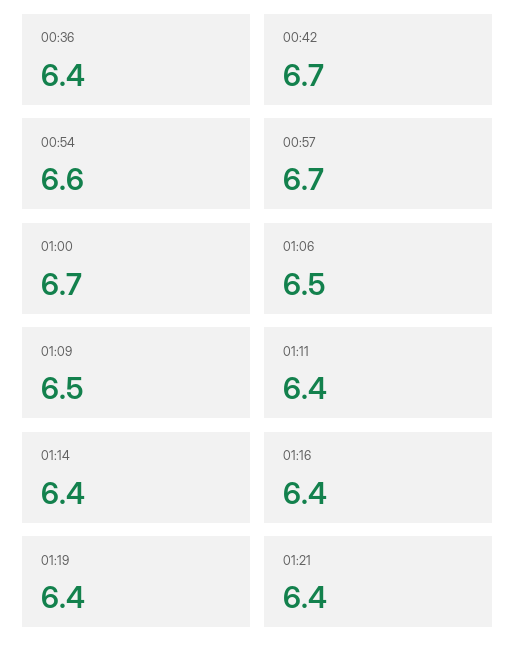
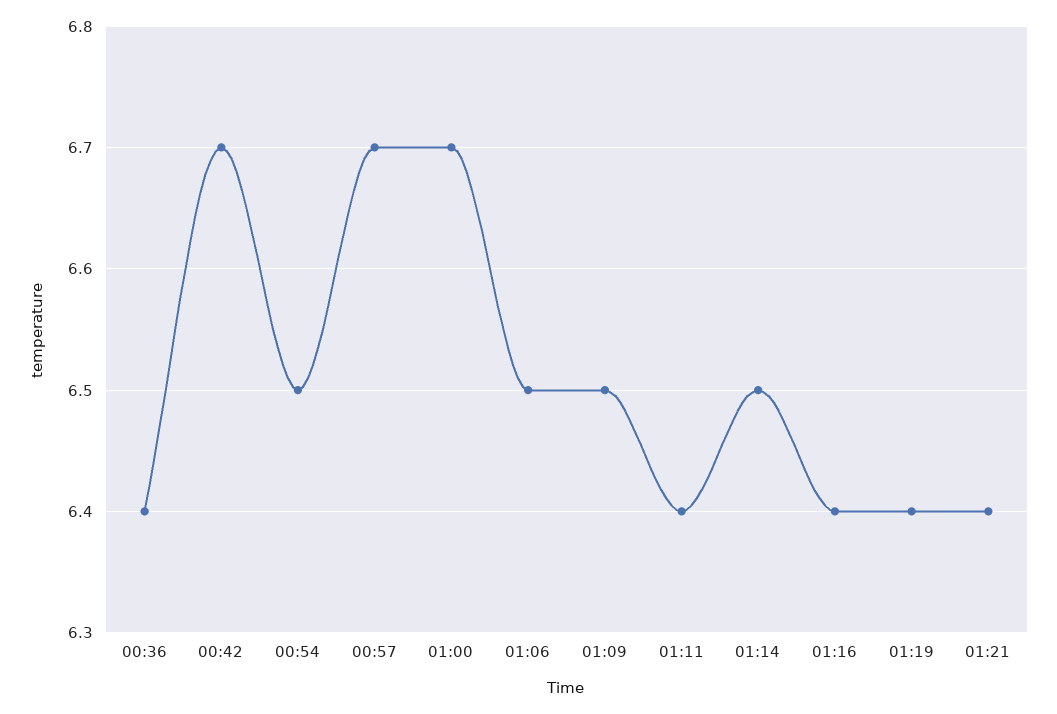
  {
    "00:36": 6.4,
    "00:42": 6.7,
-   "00:54": 6.6,
+   "00:54": 6.5,
    "00:57": 6.7,
    "01:00": 6.7,
    "01:06": 6.5,
    "01:09": 6.5,
    "01:11": 6.4,
-   "01:14": 6.4,
+   "01:14": 6.5,
    "01:16": 6.4,
    "01:19": 6.4,
    "01:21": 6.4
  }

